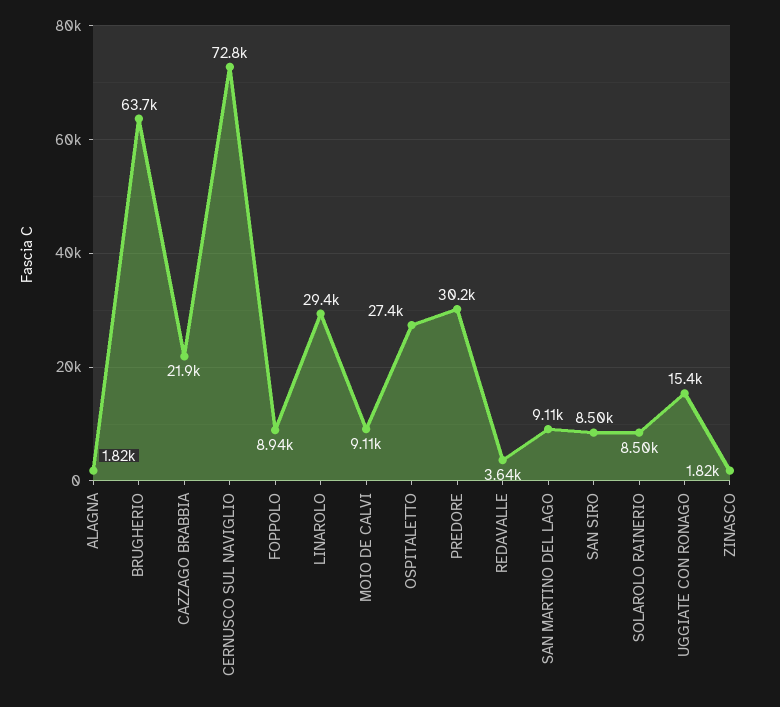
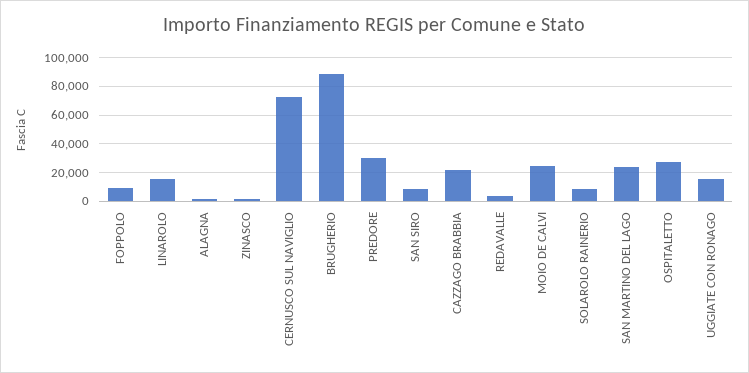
  {
    "ALAGNA": 1820,
-   "BRUGHERIO": 63700,
+   "BRUGHERIO": 90000,
    "CAZZAGO BRABBIA": 21900,
    "CERNUSCO SUL NAVIGLIO": 72800,
    "FOPPOLO": 8940,
-   "LINAROLO": 29400,
+   "LINAROLO": 15000,
-   "MOIO DE CALVI": 9110,
+   "MOIO DE CALVI": 25000,
    "OSPITALETTO": 27400,
    "PREDORE": 30200,
    "REDAVALLE": 3640,
-   "SAN MARTINO DEL LAGO": 9110,
+   "SAN MARTINO DEL LAGO": 25000,
    "SAN SIRO": 8500,
    "SOLAROLO RAINERIO": 8500,
    "UGGIATE CON RONAGO": 15400,
    "ZINASCO": 1820
  }

